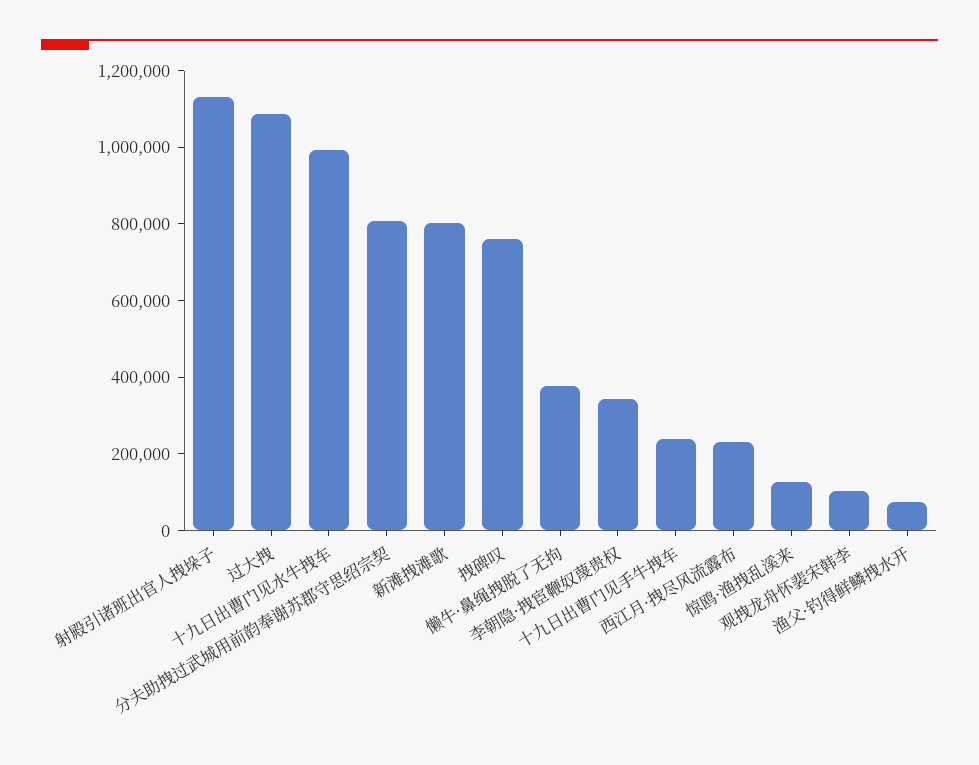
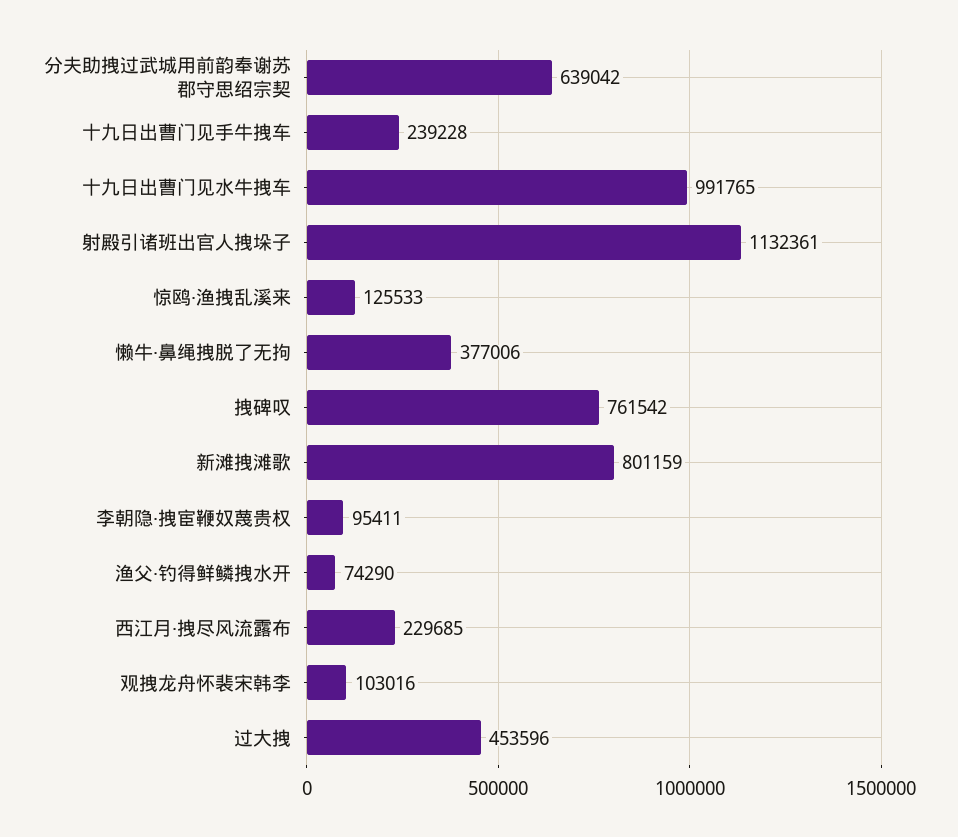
  {
    "射殿引诸班出官人拽垛子": 1132361,
-   "过大拽": 1100000,
+   "过大拽": 453596,
    "十九日出曹门见水牛拽车": 991765,
-   "分夫助拽过武城用前韵奉谢苏郡守思绍宗契": 800000,
+   "分夫助拽过武城用前韵奉谢苏郡守思绍宗契": 639042,
    "新滩拽滩歌": 801159,
    "拽碑叹": 761542,
    "懒牛·鼻绳拽脱了无拘": 377006,
-   "李朝隐·拽宦鞭奴蔑贵权": 350000,
+   "李朝隐·拽宦鞭奴蔑贵权": 95411,
    "十九日出曹门见手牛拽车": 239228,
    "西江月·拽尽风流露布": 229685,
    "惊鸥·渔拽乱溪来": 125533,
    "观拽龙舟怀裴宋韩李": 103016,
    "渔父·钓得鲜鳞拽水开": 74290
  }

